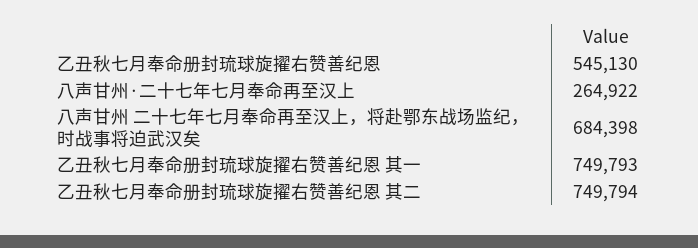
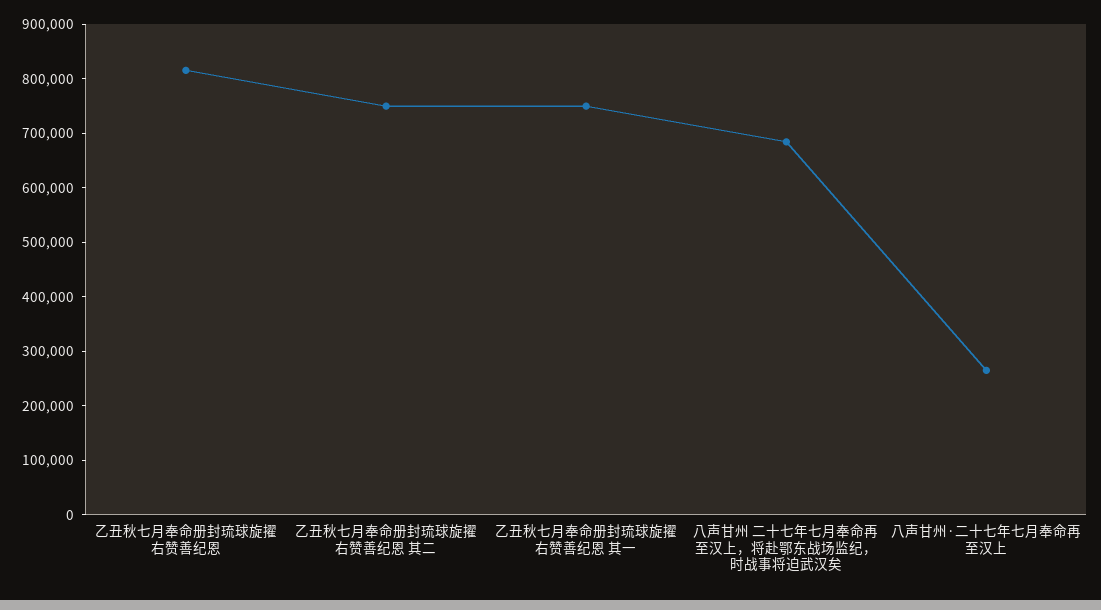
  {
-   "乙丑秋七月奉命册封琉球旋擢右赞善纪恩": 545130,
+   "乙丑秋七月奉命册封琉球旋擢右赞善纪恩": 820000,
    "八声甘州·二十七年七月奉命再至汉上": 264922,
    "八声甘州 二十七年七月奉命再至汉上，将赴鄂东战场监纪，时战事将迫武汉矣": 684398,
    "乙丑秋七月奉命册封琉球旋擢右赞善纪恩 其一": 749793,
    "乙丑秋七月奉命册封琉球旋擢右赞善纪恩 其二": 749794
  }

